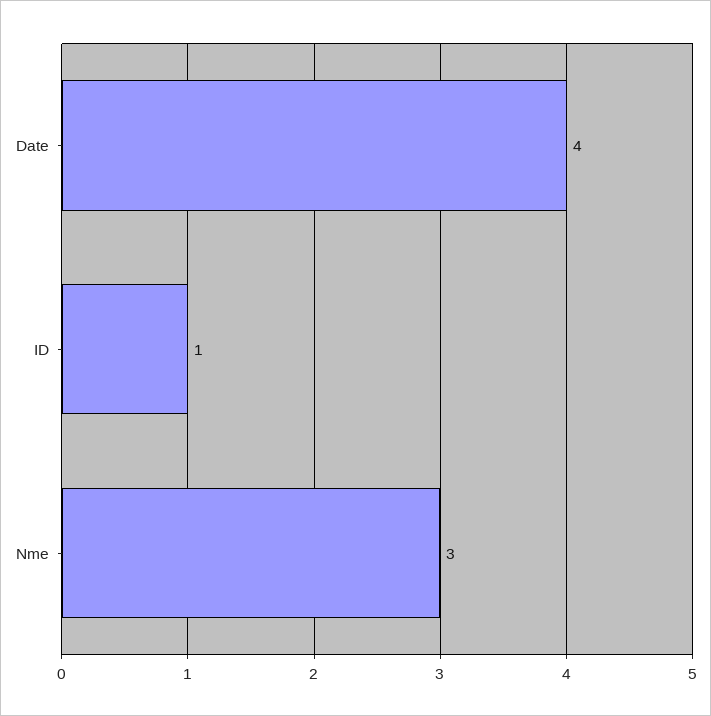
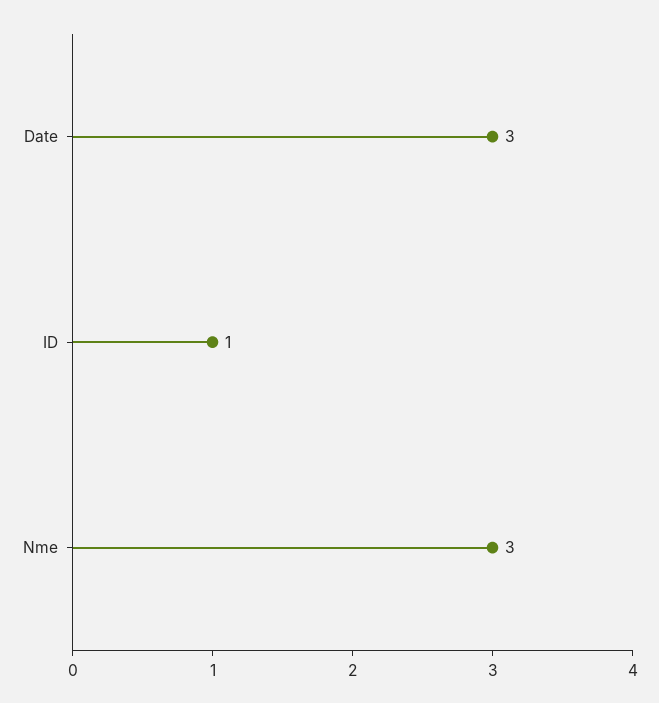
  {
-   "Date": 4,
+   "Date": 3,
    "ID": 1,
    "Nme": 3
  }

